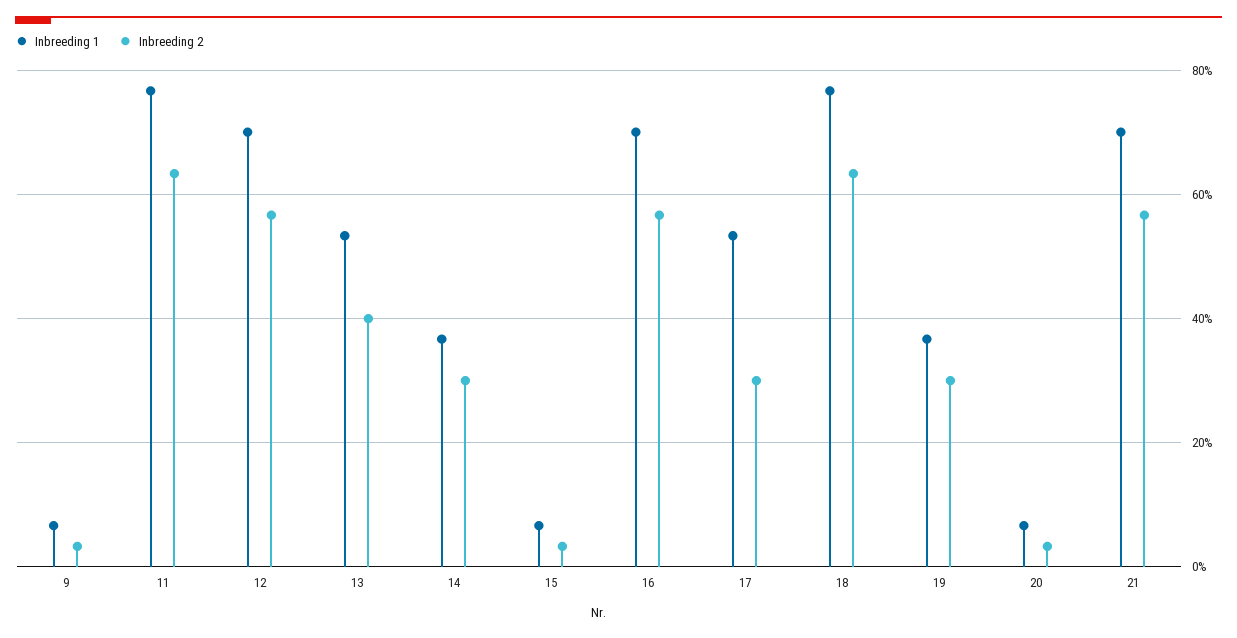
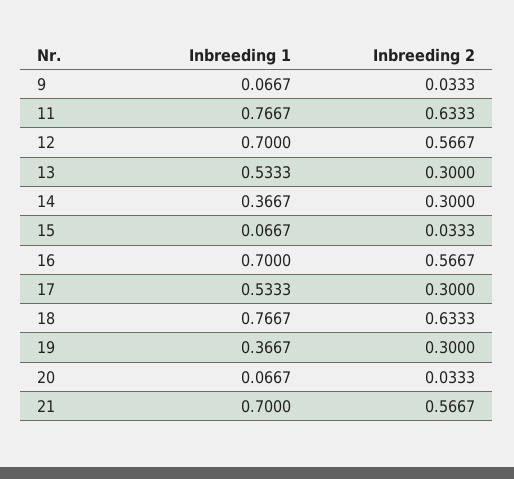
  {
    "Inbreeding 1": {
      "9": 0.0667,
      "11": 0.7667,
      "12": 0.7,
      "13": 0.5333,
      "14": 0.3667,
      "15": 0.0667,
      "16": 0.7,
      "17": 0.5333,
      "18": 0.7667,
      "19": 0.3667,
      "20": 0.0667,
      "21": 0.7
    },
    "Inbreeding 2": {
      "9": 0.0333,
      "11": 0.6333,
      "12": 0.5667,
-     "13": 0.4,
+     "13": 0.3,
      "14": 0.3,
      "15": 0.0333,
      "16": 0.5667,
      "17": 0.3,
      "18": 0.6333,
      "19": 0.3,
      "20": 0.0333,
      "21": 0.5667
    }
  }

